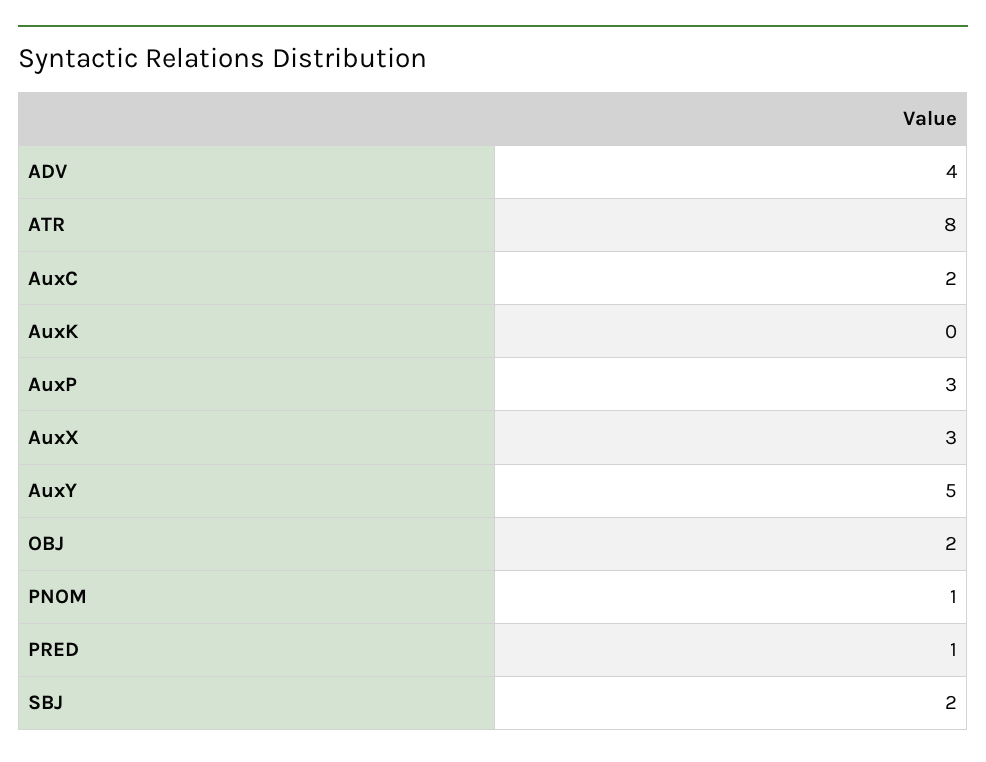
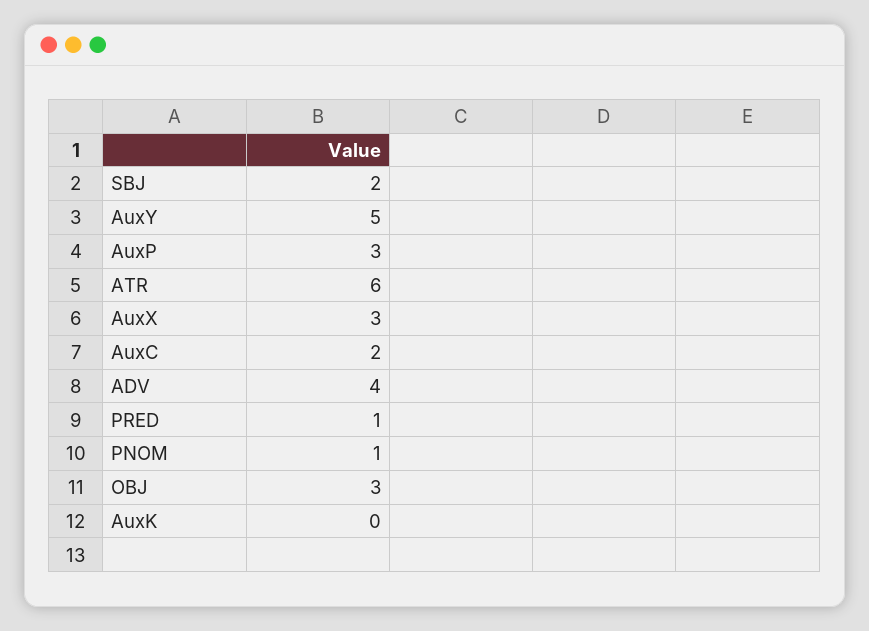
  {
    "ADV": 4,
-   "ATR": 8,
+   "ATR": 6,
    "AuxC": 2,
    "AuxK": 0,
    "AuxP": 3,
    "AuxX": 3,
    "AuxY": 5,
-   "OBJ": 2,
+   "OBJ": 3,
    "PNOM": 1,
    "PRED": 1,
    "SBJ": 2
  }

